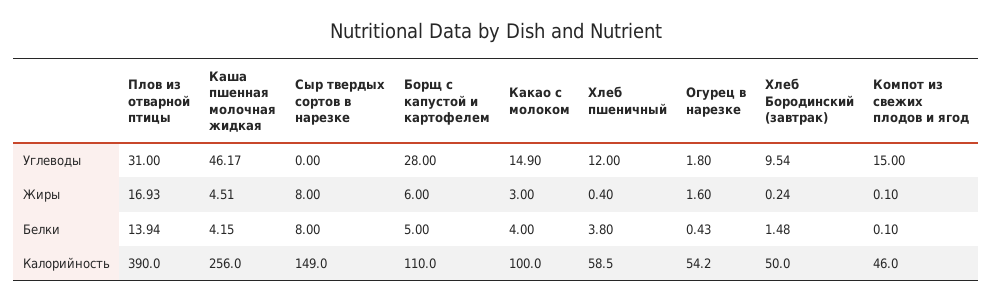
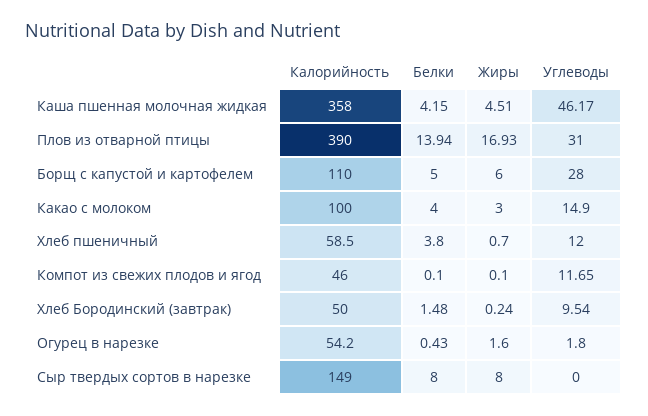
  {
    "Плов из отварной птицы": {
      "Углеводы": 31,
      "Жиры": 16.93,
      "Белки": 13.94,
      "Калорийность": 390
    },
    "Каша пшенная молочная жидкая": {
      "Углеводы": 46.17,
      "Жиры": 4.51,
      "Белки": 4.15,
-     "Калорийность": 256
+     "Калорийность": 358
    },
    "Сыр твердых сортов в нарезке": {
      "Углеводы": 0,
      "Жиры": 8,
      "Белки": 8,
      "Калорийность": 149
    },
    "Борщ с капустой и картофелем": {
      "Углеводы": 28,
      "Жиры": 6,
      "Белки": 5,
      "Калорийность": 110
    },
    "Какао с молоком": {
      "Углеводы": 14.9,
      "Жиры": 3,
      "Белки": 4,
      "Калорийность": 100
    },
    "Хлеб пшеничный": {
      "Углеводы": 12,
-     "Жиры": 0.4,
+     "Жиры": 0.7,
      "Белки": 3.8,
      "Калорийность": 58.5
    },
    "Огурец в нарезке": {
      "Углеводы": 1.8,
      "Жиры": 1.6,
      "Белки": 0.43,
      "Калорийность": 54.2
    },
    "Хлеб Бородинский (завтрак)": {
      "Углеводы": 9.54,
      "Жиры": 0.24,
      "Белки": 1.48,
      "Калорийность": 50
    },
    "Компот из свежих плодов и ягод": {
-     "Углеводы": 15,
+     "Углеводы": 11.65,
      "Жиры": 0.1,
      "Белки": 0.1,
      "Калорийность": 46
    }
  }

